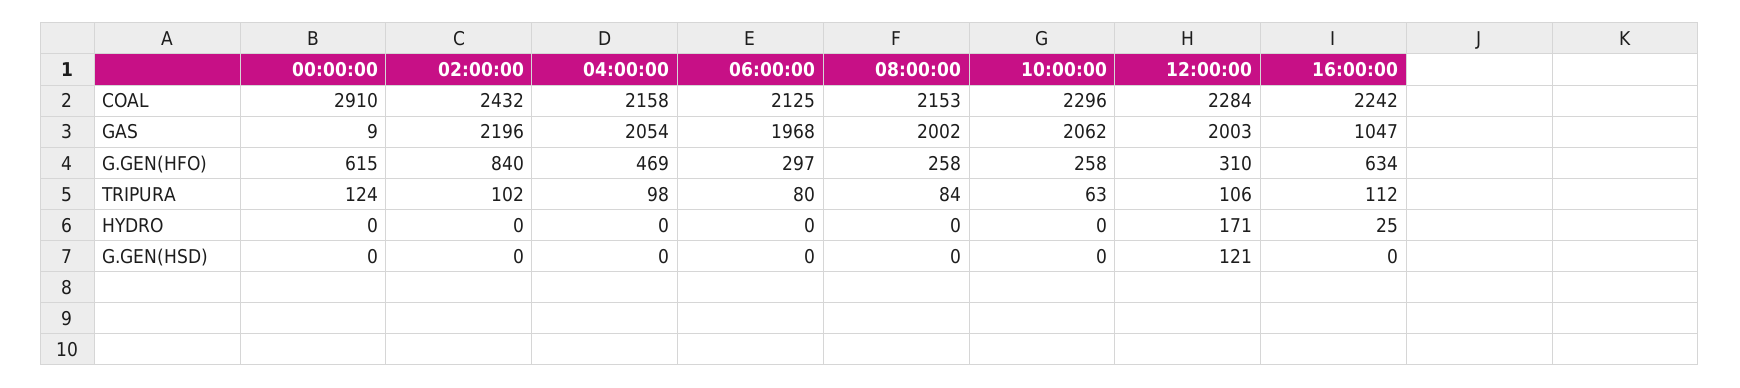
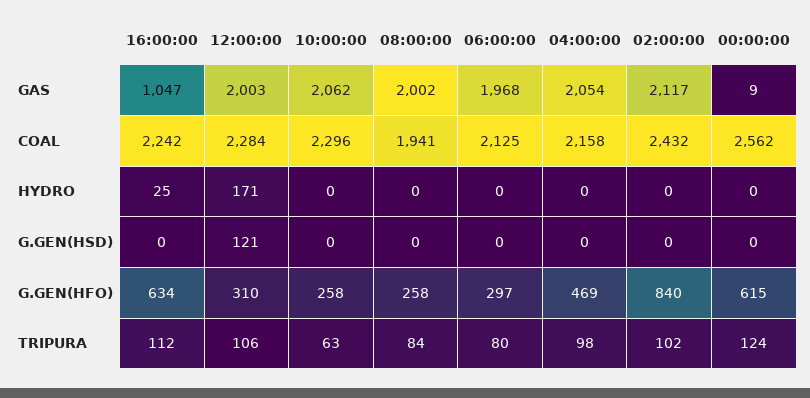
  {
    "00:00:00": {
-     "COAL": 2910,
+     "COAL": 2562,
      "GAS": 9,
      "G.GEN(HFO)": 615,
      "TRIPURA": 124,
      "HYDRO": 0,
      "G.GEN(HSD)": 0
    },
    "02:00:00": {
      "COAL": 2432,
-     "GAS": 2196,
+     "GAS": 2117,
      "G.GEN(HFO)": 840,
      "TRIPURA": 102,
      "HYDRO": 0,
      "G.GEN(HSD)": 0
    },
    "04:00:00": {
      "COAL": 2158,
      "GAS": 2054,
      "G.GEN(HFO)": 469,
      "TRIPURA": 98,
      "HYDRO": 0,
      "G.GEN(HSD)": 0
    },
    "06:00:00": {
      "COAL": 2125,
      "GAS": 1968,
      "G.GEN(HFO)": 297,
      "TRIPURA": 80,
      "HYDRO": 0,
      "G.GEN(HSD)": 0
    },
    "08:00:00": {
-     "COAL": 2153,
+     "COAL": 1941,
      "GAS": 2002,
      "G.GEN(HFO)": 258,
      "TRIPURA": 84,
      "HYDRO": 0,
      "G.GEN(HSD)": 0
    },
    "10:00:00": {
      "COAL": 2296,
      "GAS": 2062,
      "G.GEN(HFO)": 258,
      "TRIPURA": 63,
      "HYDRO": 0,
      "G.GEN(HSD)": 0
    },
    "12:00:00": {
      "COAL": 2284,
      "GAS": 2003,
      "G.GEN(HFO)": 310,
      "TRIPURA": 106,
      "HYDRO": 171,
      "G.GEN(HSD)": 121
    },
    "16:00:00": {
      "COAL": 2242,
      "GAS": 1047,
      "G.GEN(HFO)": 634,
      "TRIPURA": 112,
      "HYDRO": 25,
      "G.GEN(HSD)": 0
    }
  }

